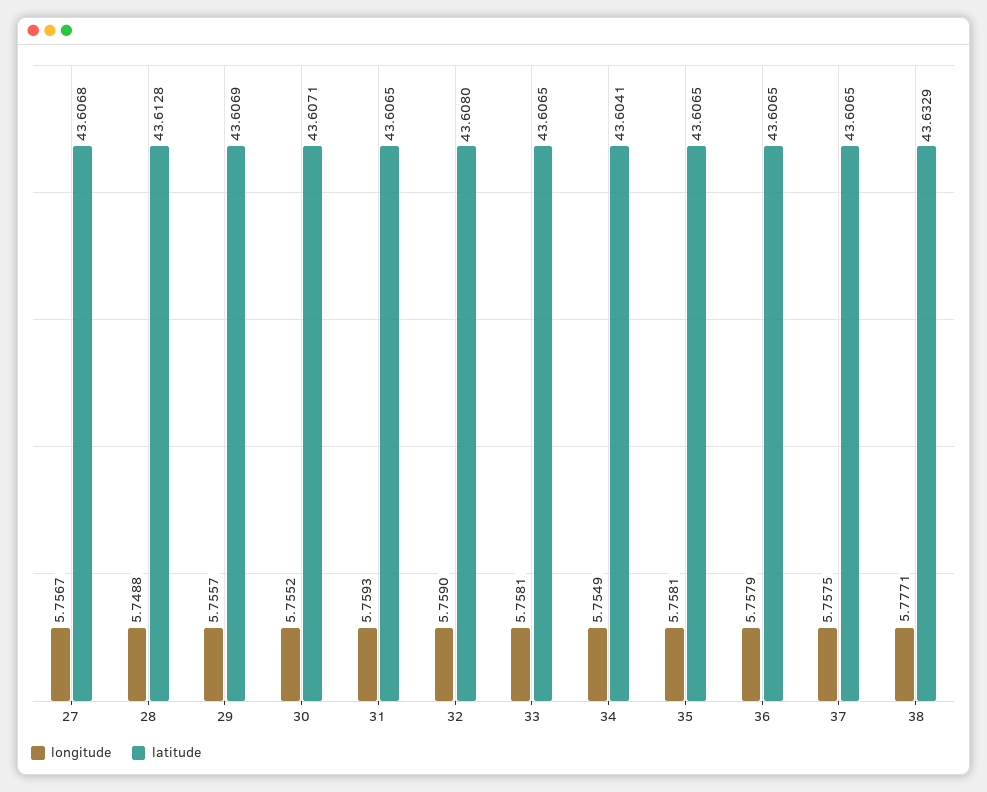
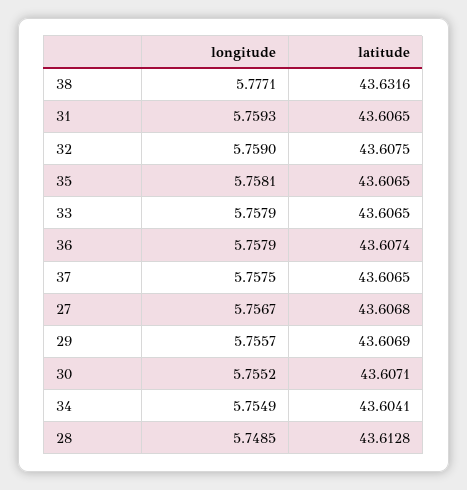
  {
    "longitude": {
      "27": 5.7567,
-     "28": 5.7488,
+     "28": 5.7485,
      "29": 5.7557,
      "30": 5.7552,
      "31": 5.7593,
      "32": 5.759,
-     "33": 5.7581,
+     "33": 5.7579,
      "34": 5.7549,
      "35": 5.7581,
      "36": 5.7579,
      "37": 5.7575,
      "38": 5.7771
    },
    "latitude": {
      "27": 43.6068,
      "28": 43.6128,
      "29": 43.6069,
      "30": 43.6071,
      "31": 43.6065,
-     "32": 43.608,
+     "32": 43.6075,
      "33": 43.6065,
      "34": 43.6041,
      "35": 43.6065,
-     "36": 43.6065,
+     "36": 43.6074,
      "37": 43.6065,
-     "38": 43.6329
+     "38": 43.6316
    }
  }

